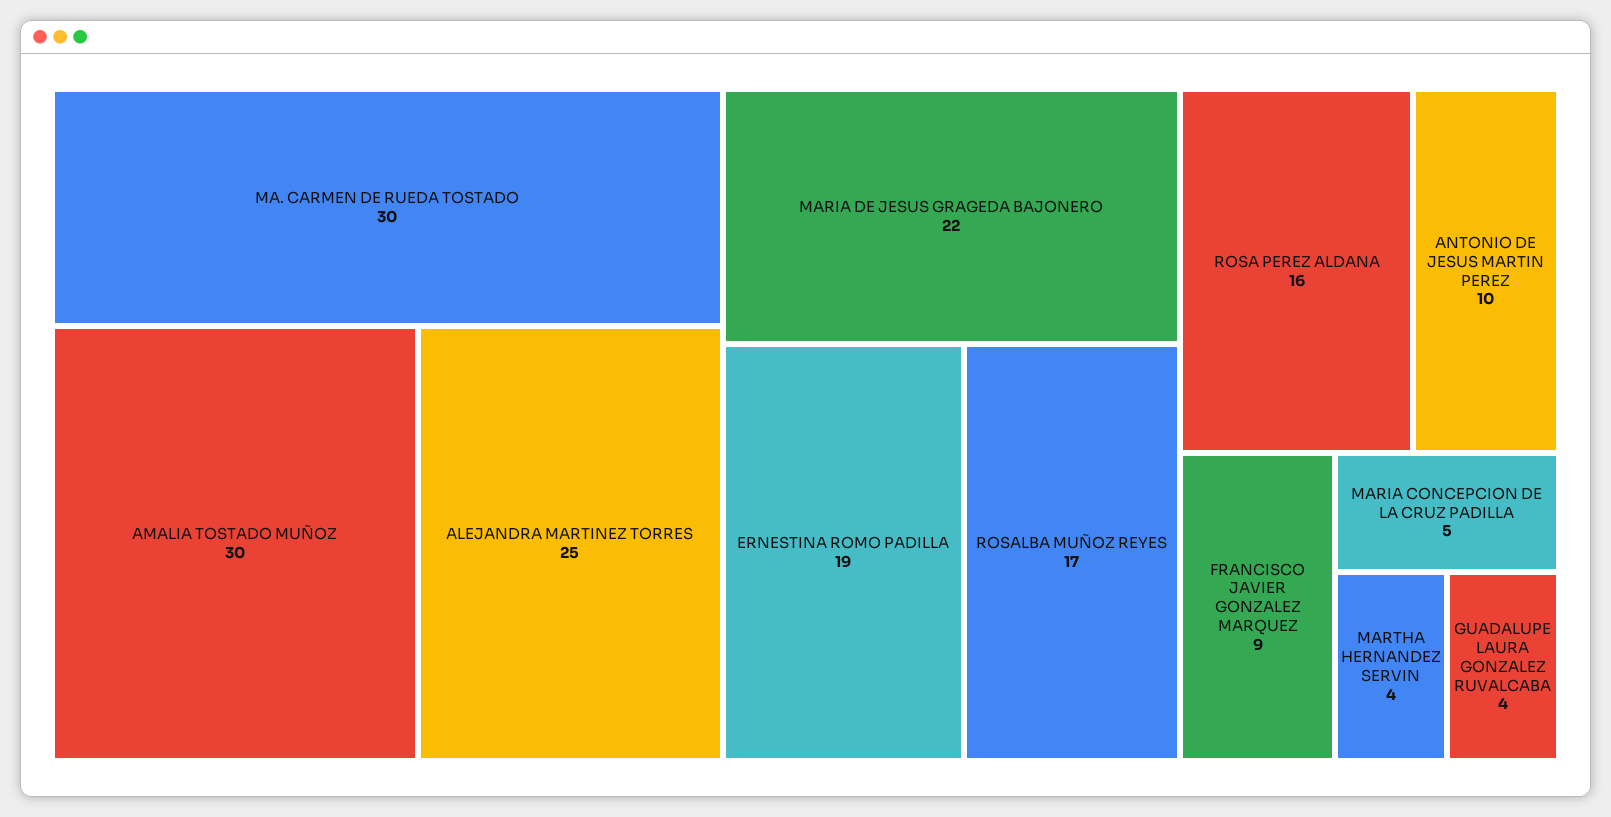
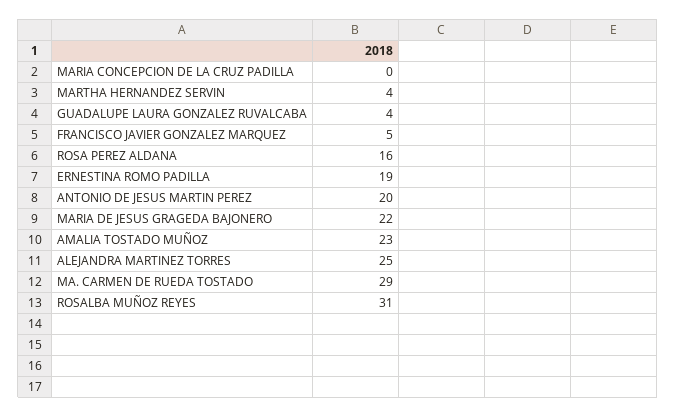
  {
-   "MA. CARMEN DE RUEDA TOSTADO": 30,
+   "MA. CARMEN DE RUEDA TOSTADO": 29,
-   "AMALIA TOSTADO MUÑOZ": 30,
+   "AMALIA TOSTADO MUÑOZ": 23,
    "ALEJANDRA MARTINEZ TORRES": 25,
    "MARIA DE JESUS GRAGEDA BAJONERO": 22,
    "ERNESTINA ROMO PADILLA": 19,
-   "ROSALBA MUÑOZ REYES": 17,
+   "ROSALBA MUÑOZ REYES": 31,
    "ROSA PEREZ ALDANA": 16,
-   "ANTONIO DE JESUS MARTIN PEREZ": 10,
+   "ANTONIO DE JESUS MARTIN PEREZ": 20,
-   "FRANCISCO JAVIER GONZALEZ MARQUEZ": 9,
+   "FRANCISCO JAVIER GONZALEZ MARQUEZ": 5,
-   "MARIA CONCEPCION DE LA CRUZ PADILLA": 5,
+   "MARIA CONCEPCION DE LA CRUZ PADILLA": 0,
    "MARTHA HERNANDEZ SERVIN": 4,
    "GUADALUPE LAURA GONZALEZ RUVALCABA": 4
  }

